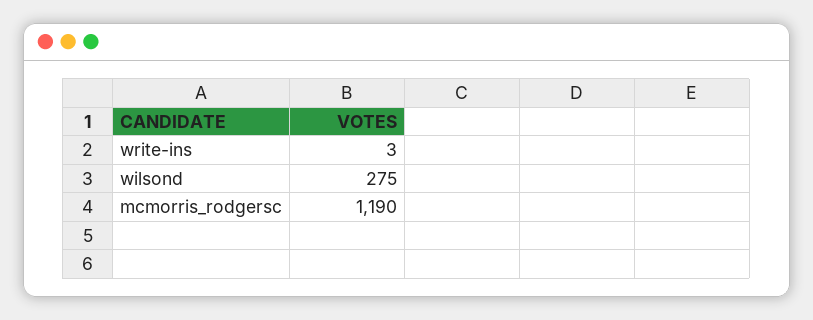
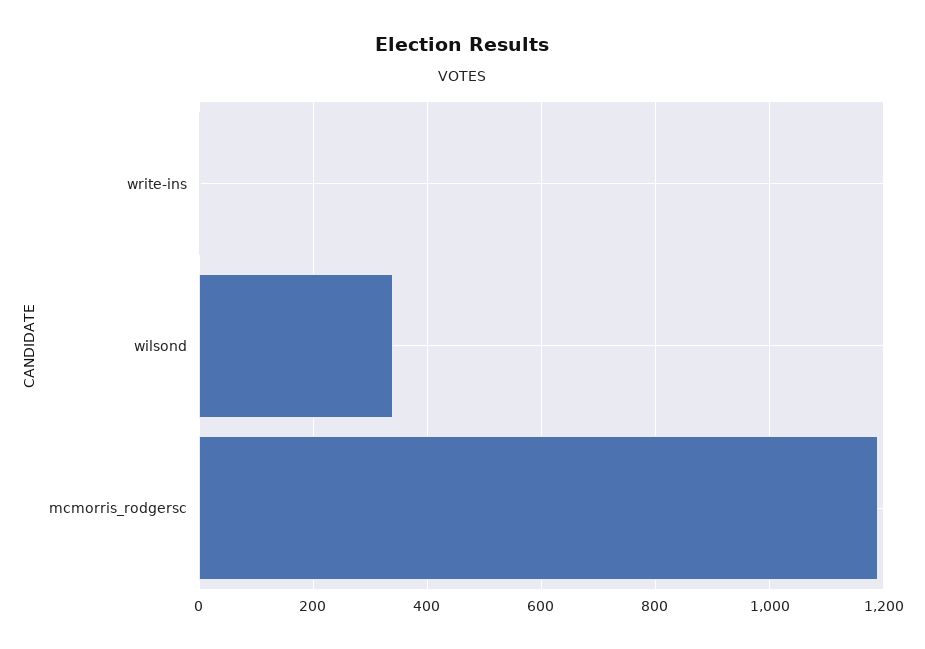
  {
    "write-ins": 3,
-   "wilsond": 275,
+   "wilsond": 340,
    "mcmorris_rodgersc": 1190
  }

